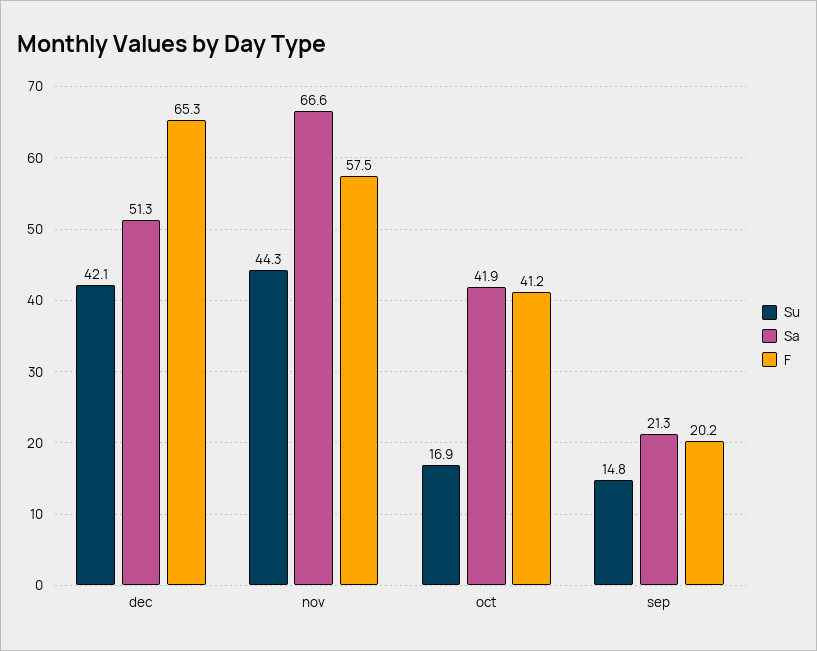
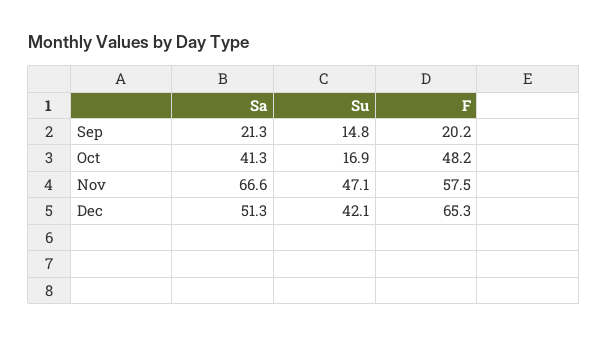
  {
    "Su": {
      "dec": 42.1,
-     "nov": 44.3,
+     "nov": 47.1,
      "oct": 16.9,
      "sep": 14.8
    },
    "Sa": {
      "dec": 51.3,
      "nov": 66.6,
-     "oct": 41.9,
+     "oct": 41.3,
      "sep": 21.3
    },
    "F": {
      "dec": 65.3,
      "nov": 57.5,
-     "oct": 41.2,
+     "oct": 48.2,
      "sep": 20.2
    }
  }

